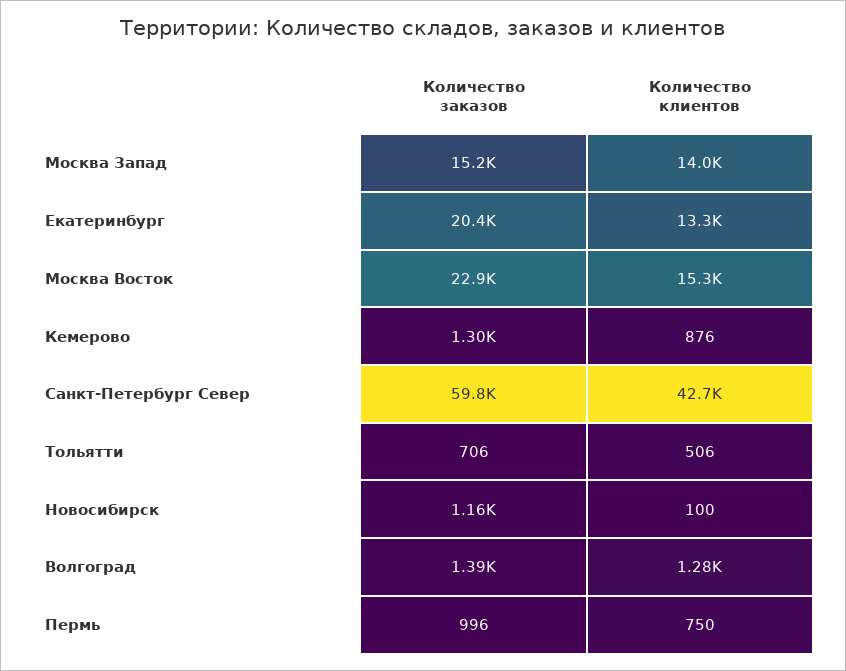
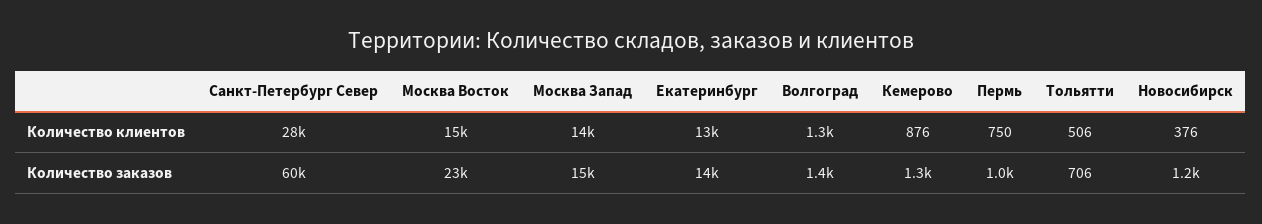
  {
    "Количество заказов": {
      "Москва Запад": 15200,
-     "Екатеринбург": 20400,
+     "Екатеринбург": 14000,
      "Москва Восток": 22900,
      "Кемерово": 1300,
      "Санкт-Петербург Север": 59800,
      "Тольятти": 706,
      "Новосибирск": 1160,
      "Волгоград": 1390,
      "Пермь": 996
    },
    "Количество клиентов": {
      "Москва Запад": 14000,
      "Екатеринбург": 13300,
      "Москва Восток": 15300,
      "Кемерово": 876,
-     "Санкт-Петербург Север": 42700,
+     "Санкт-Петербург Север": 28000,
      "Тольятти": 506,
-     "Новосибирск": 100,
+     "Новосибирск": 376,
      "Волгоград": 1280,
      "Пермь": 750
    }
  }

